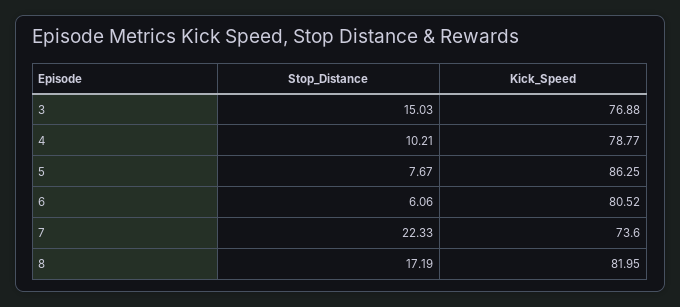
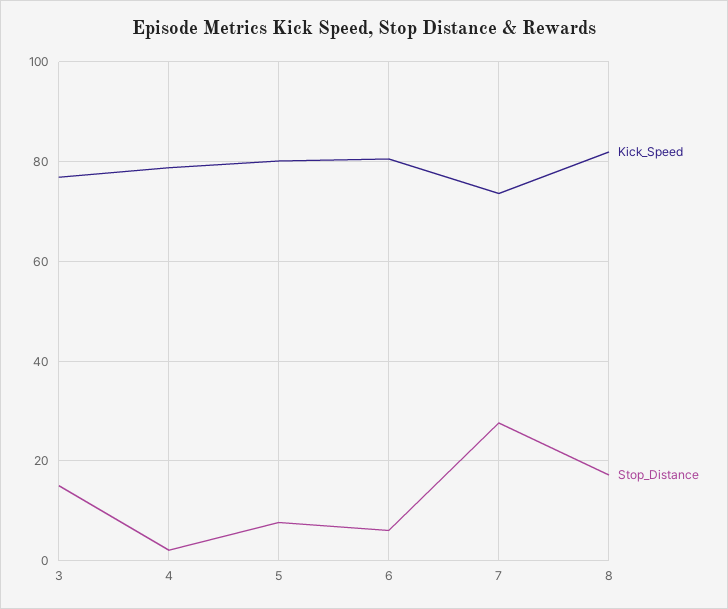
  {
    "Stop_Distance": {
      "3": 15.03,
-     "4": 10.21,
+     "4": 2,
      "5": 7.67,
      "6": 6.06,
-     "7": 22.33,
+     "7": 28,
      "8": 17.19
    },
    "Kick_Speed": {
      "3": 76.88,
      "4": 78.77,
-     "5": 86.25,
+     "5": 80,
      "6": 80.52,
      "7": 73.6,
      "8": 81.95
    }
  }

